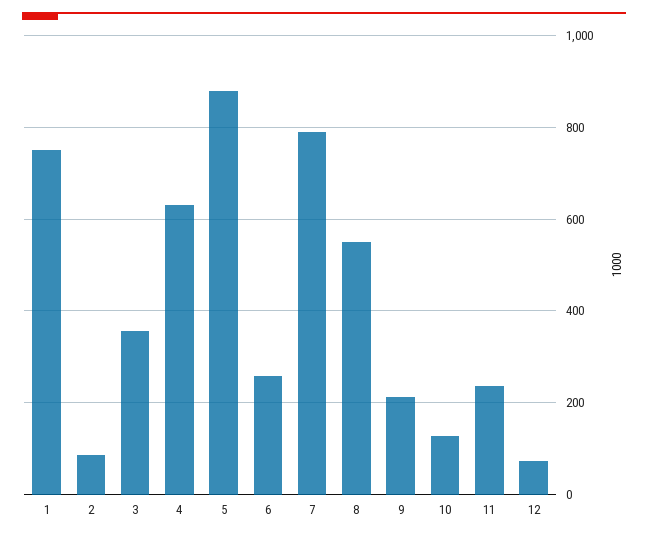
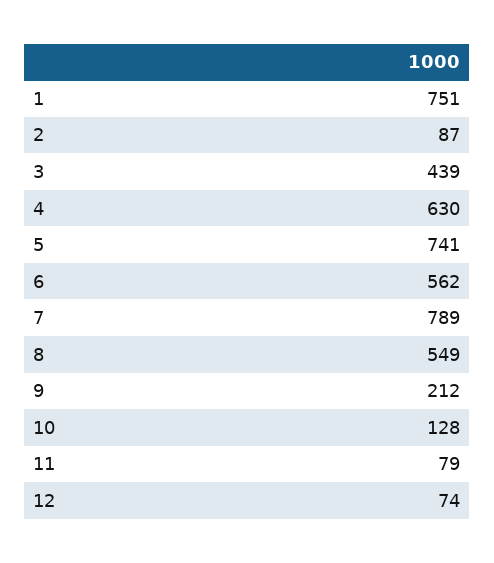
  {
    "1": 751,
    "2": 87,
-   "3": 360,
+   "3": 439,
    "4": 630,
-   "5": 880,
+   "5": 741,
-   "6": 260,
+   "6": 562,
    "7": 789,
    "8": 549,
    "9": 212,
    "10": 128,
-   "11": 240,
+   "11": 79,
    "12": 74
  }

